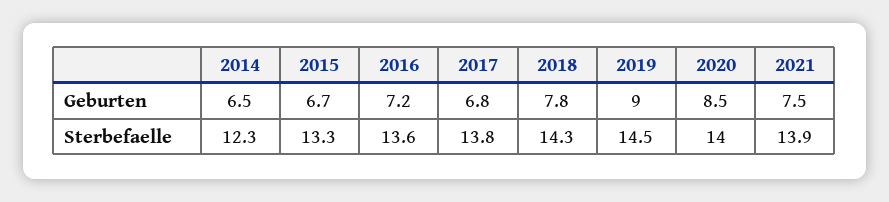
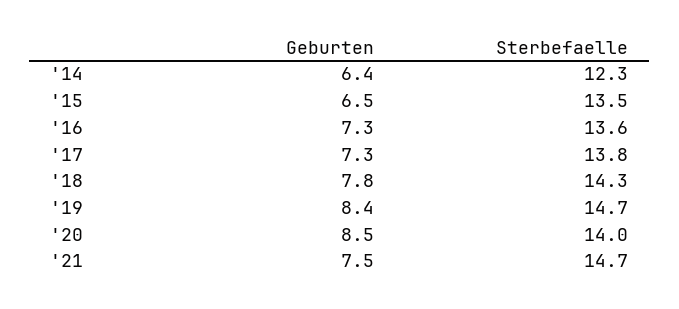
  {
    "2014": {
-     "Geburten": 6.5,
+     "Geburten": 6.4,
      "Sterbefaelle": 12.3
    },
    "2015": {
-     "Geburten": 6.7,
+     "Geburten": 6.5,
-     "Sterbefaelle": 13.3
+     "Sterbefaelle": 13.5
    },
    "2016": {
-     "Geburten": 7.2,
+     "Geburten": 7.3,
      "Sterbefaelle": 13.6
    },
    "2017": {
-     "Geburten": 6.8,
+     "Geburten": 7.3,
      "Sterbefaelle": 13.8
    },
    "2018": {
      "Geburten": 7.8,
      "Sterbefaelle": 14.3
    },
    "2019": {
-     "Geburten": 9,
+     "Geburten": 8.4,
-     "Sterbefaelle": 14.5
+     "Sterbefaelle": 14.7
    },
    "2020": {
      "Geburten": 8.5,
      "Sterbefaelle": 14
    },
    "2021": {
      "Geburten": 7.5,
-     "Sterbefaelle": 13.9
+     "Sterbefaelle": 14.7
    }
  }

